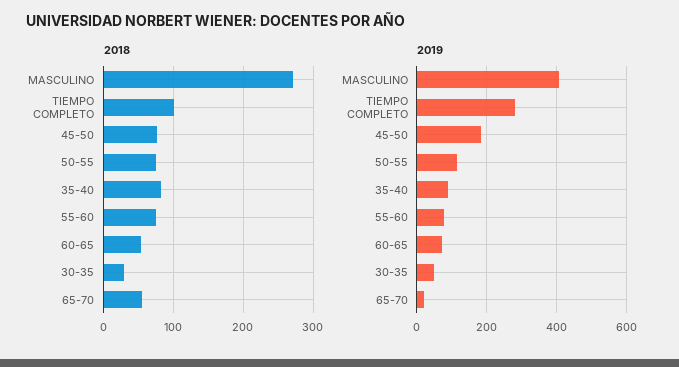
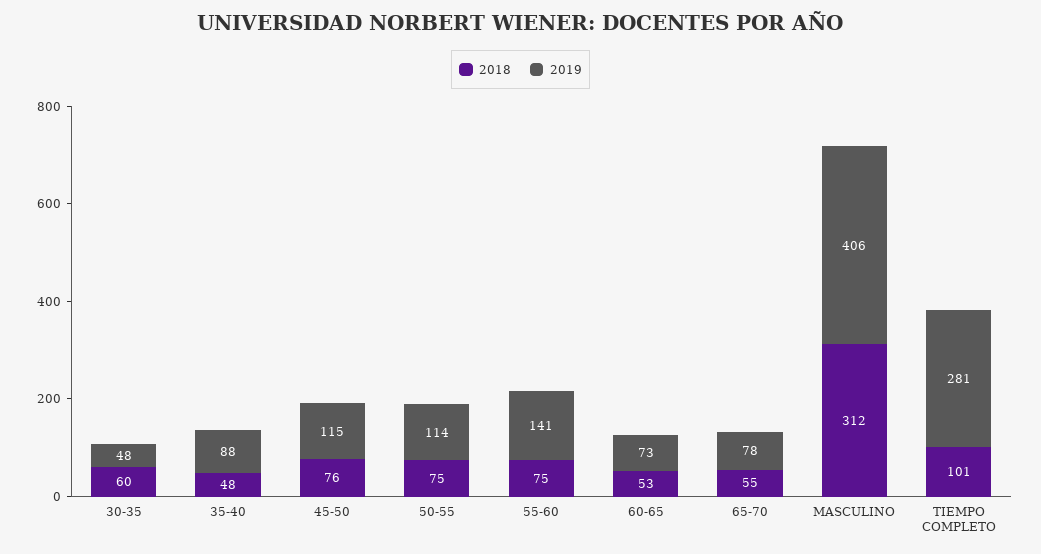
  {
    "2018": {
-     "MASCULINO": 270,
+     "MASCULINO": 312,
      "TIEMPO COMPLETO": 101,
      "45-50": 76,
      "50-55": 75,
-     "35-40": 80,
+     "35-40": 48,
      "55-60": 75,
      "60-65": 53,
-     "30-35": 30,
+     "30-35": 60,
      "65-70": 55
    },
    "2019": {
      "MASCULINO": 406,
      "TIEMPO COMPLETO": 281,
-     "45-50": 180,
+     "45-50": 115,
      "50-55": 114,
      "35-40": 88,
-     "55-60": 80,
+     "55-60": 141,
      "60-65": 73,
      "30-35": 48,
-     "65-70": 20
+     "65-70": 78
    }
  }

